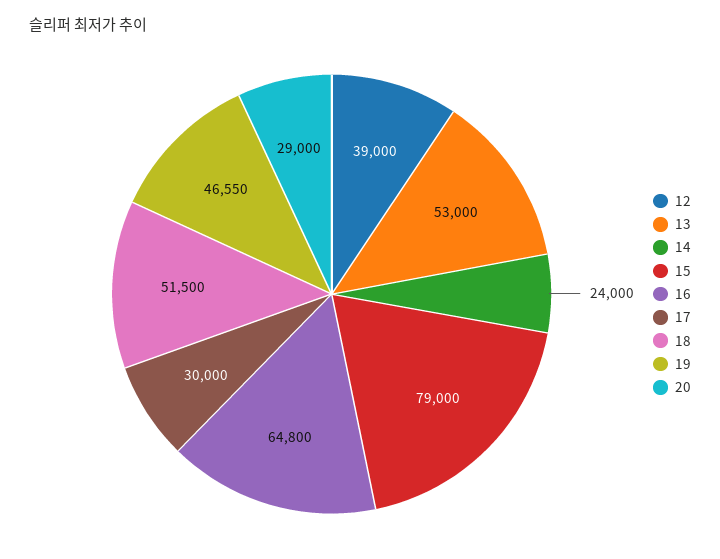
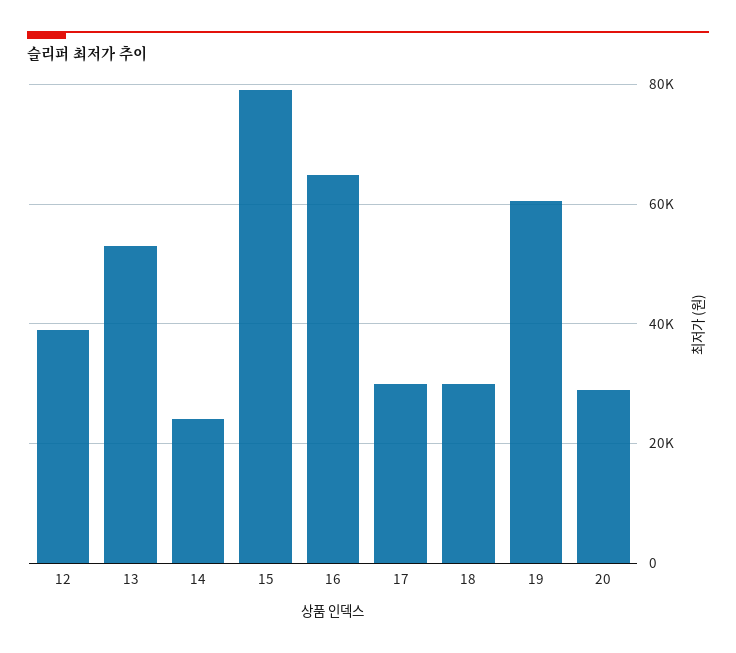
  {
    "12": 39000,
    "13": 53000,
    "14": 24000,
    "15": 79000,
    "16": 64800,
    "17": 30000,
-   "18": 51500,
+   "18": 30000,
-   "19": 46550,
+   "19": 60000,
    "20": 29000
  }

